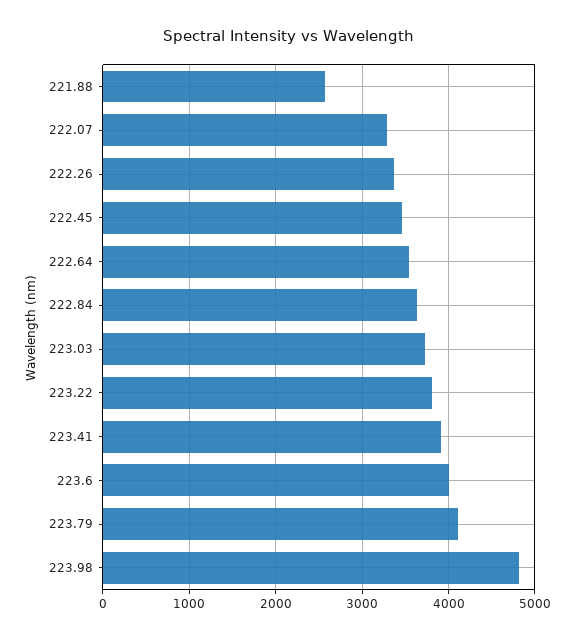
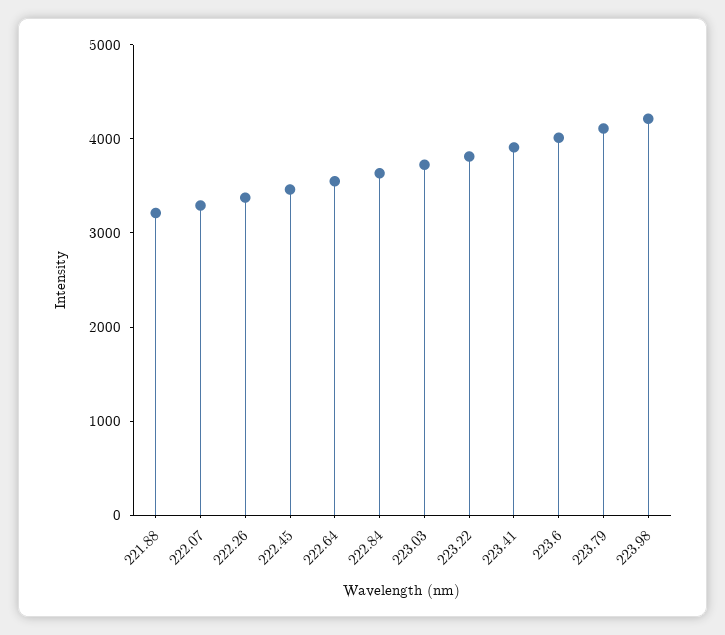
  {
-   "221.88": 2600,
+   "221.88": 3200,
    "222.07": 3300,
    "222.26": 3400,
    "222.45": 3500,
    "222.64": 3500,
    "222.84": 3600,
    "223.03": 3700,
    "223.22": 3800,
    "223.41": 3900,
    "223.6": 4000,
    "223.79": 4100,
-   "223.98": 4800
+   "223.98": 4200
  }

